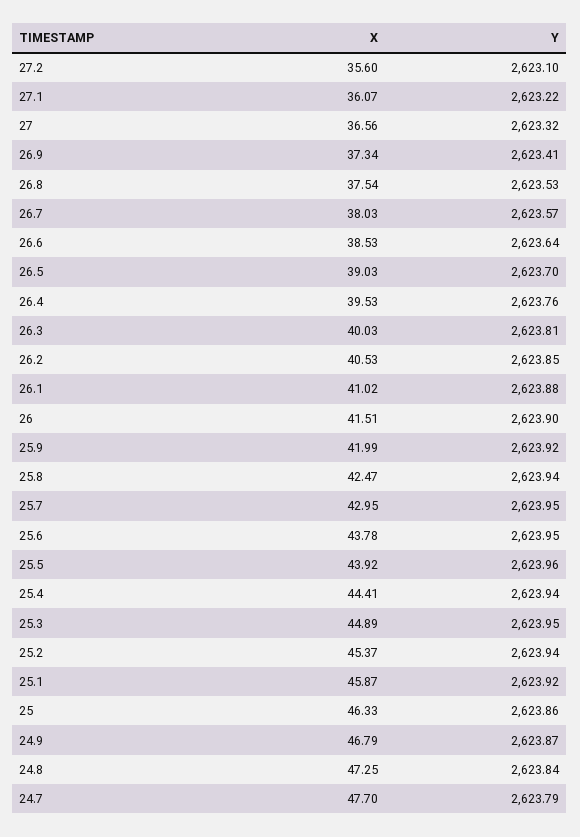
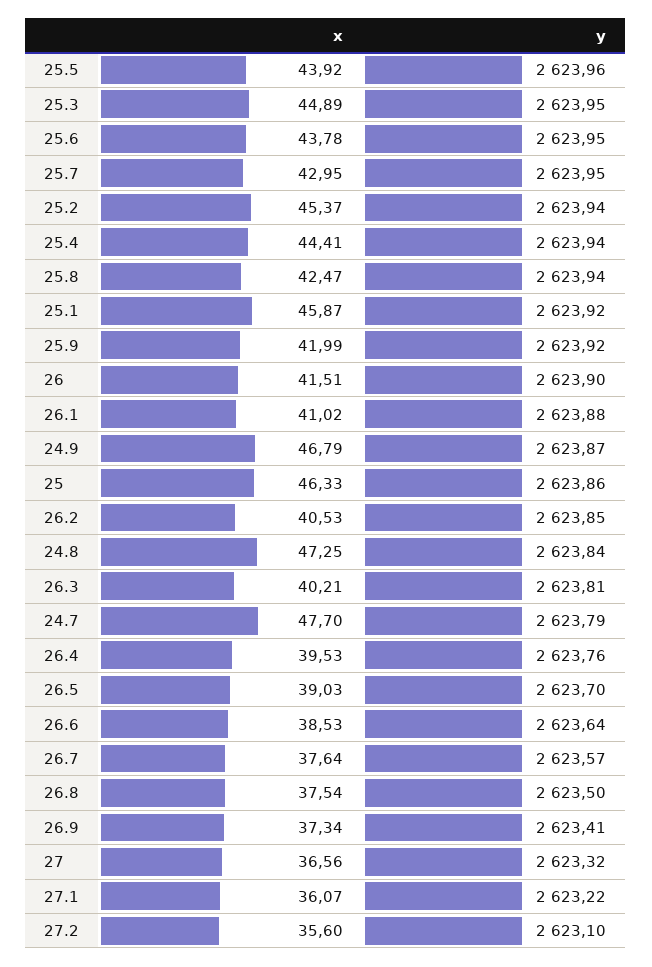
  {
    "X": {
      "27.2": 35.6,
      "27.1": 36.07,
      "27": 36.56,
      "26.9": 37.34,
      "26.8": 37.54,
-     "26.7": 38.03,
+     "26.7": 37.64,
      "26.6": 38.53,
      "26.5": 39.03,
      "26.4": 39.53,
-     "26.3": 40.03,
+     "26.3": 40.21,
      "26.2": 40.53,
      "26.1": 41.02,
      "26": 41.51,
      "25.9": 41.99,
      "25.8": 42.47,
      "25.7": 42.95,
      "25.6": 43.78,
      "25.5": 43.92,
      "25.4": 44.41,
      "25.3": 44.89,
      "25.2": 45.37,
      "25.1": 45.87,
      "25": 46.33,
      "24.9": 46.79,
      "24.8": 47.25,
      "24.7": 47.7
    },
    "Y": {
      "27.2": 2623.1,
      "27.1": 2623.22,
      "27": 2623.32,
      "26.9": 2623.41,
-     "26.8": 2623.53,
+     "26.8": 2623.5,
      "26.7": 2623.57,
      "26.6": 2623.64,
      "26.5": 2623.7,
      "26.4": 2623.76,
      "26.3": 2623.81,
      "26.2": 2623.85,
      "26.1": 2623.88,
      "26": 2623.9,
      "25.9": 2623.92,
      "25.8": 2623.94,
      "25.7": 2623.95,
      "25.6": 2623.95,
      "25.5": 2623.96,
      "25.4": 2623.94,
      "25.3": 2623.95,
      "25.2": 2623.94,
      "25.1": 2623.92,
      "25": 2623.86,
      "24.9": 2623.87,
      "24.8": 2623.84,
      "24.7": 2623.79
    }
  }

